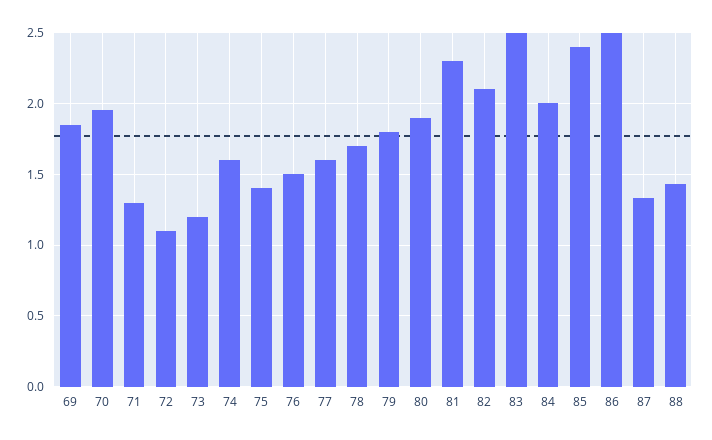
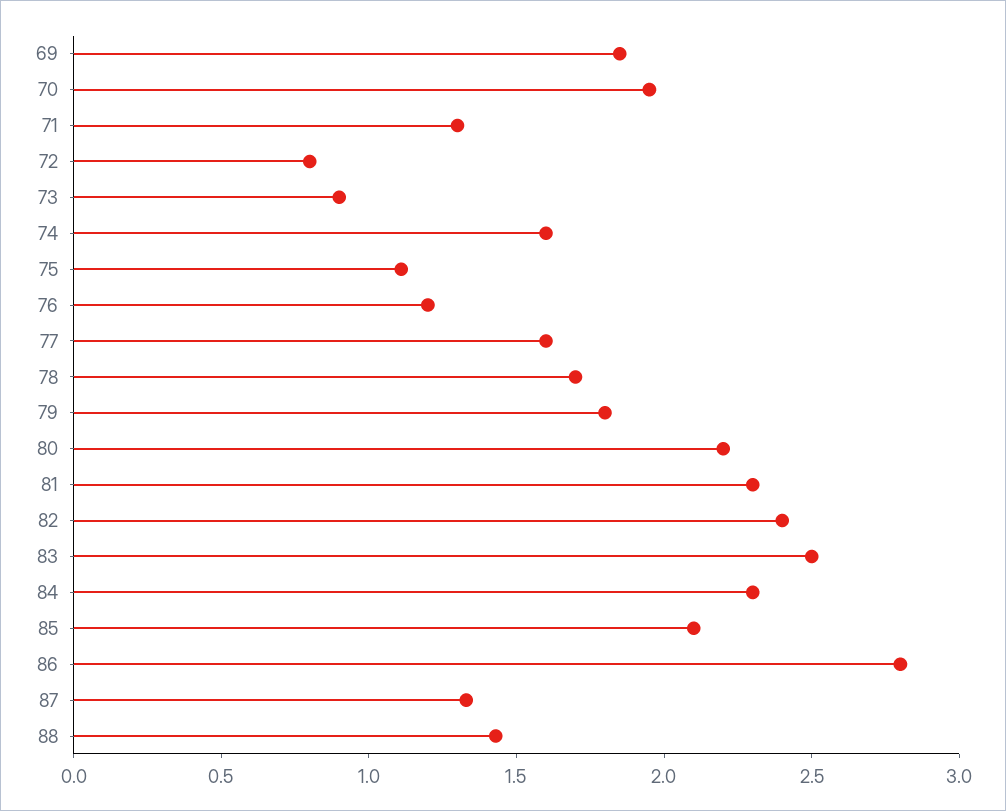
  {
    "69": 1.85,
    "70": 1.95,
    "71": 1.3,
-   "72": 1.1,
+   "72": 0.8,
-   "73": 1.2,
+   "73": 0.9,
    "74": 1.6,
-   "75": 1.4,
+   "75": 1.1,
-   "76": 1.5,
+   "76": 1.2,
    "77": 1.6,
    "78": 1.7,
    "79": 1.8,
-   "80": 1.9,
+   "80": 2.2,
    "81": 2.3,
-   "82": 2.1,
+   "82": 2.4,
    "83": 2.5,
-   "84": 2,
+   "84": 2.3,
-   "85": 2.4,
+   "85": 2.1,
-   "86": 2.5,
+   "86": 2.8,
    "87": 1.35,
    "88": 1.45
  }

